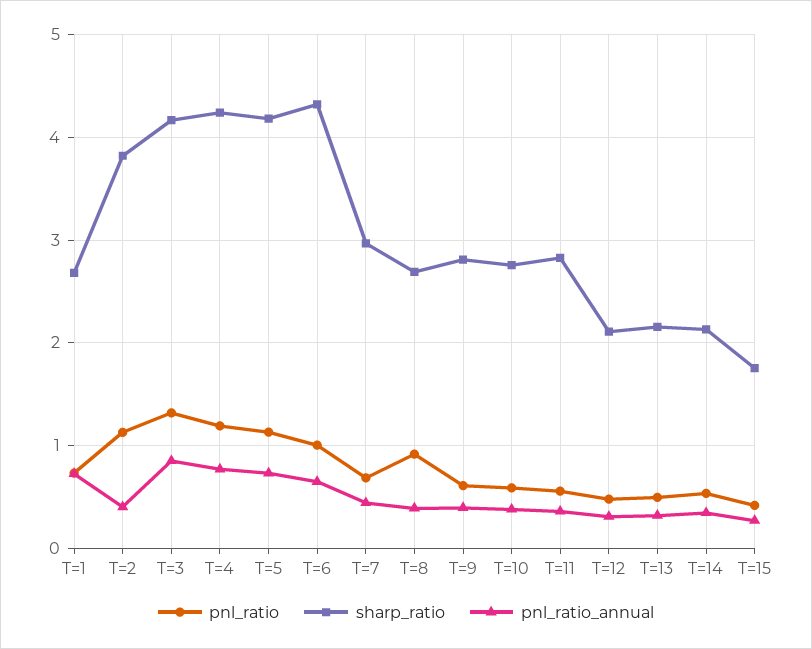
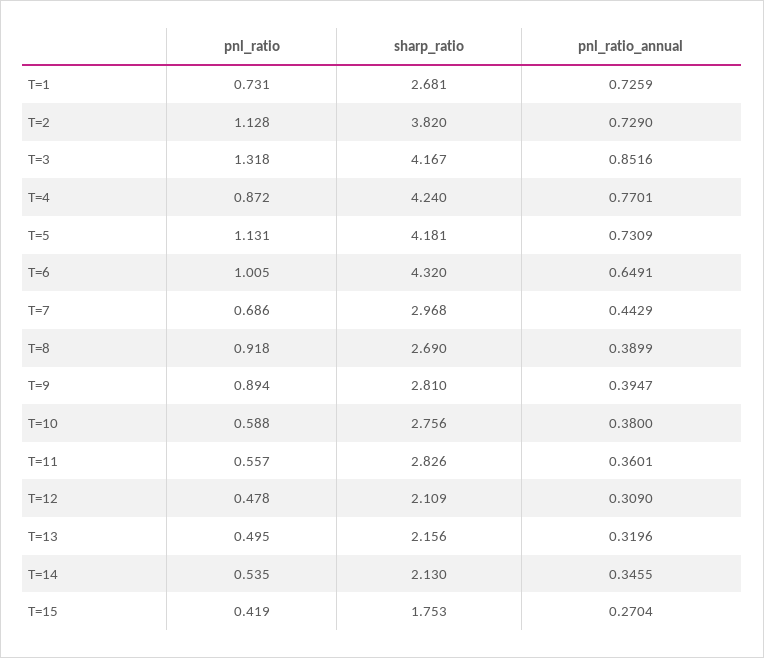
  {
    "pnl_ratio": {
      "T=1": 0.731,
      "T=2": 1.128,
      "T=3": 1.318,
-     "T=4": 1.2,
+     "T=4": 0.872,
      "T=5": 1.131,
      "T=6": 1.005,
      "T=7": 0.686,
      "T=8": 0.918,
-     "T=9": 0.6,
+     "T=9": 0.894,
      "T=10": 0.588,
      "T=11": 0.557,
      "T=12": 0.478,
      "T=13": 0.495,
      "T=14": 0.535,
      "T=15": 0.419
    },
    "sharp_ratio": {
      "T=1": 2.681,
      "T=2": 3.82,
      "T=3": 4.167,
      "T=4": 4.24,
      "T=5": 4.181,
      "T=6": 4.32,
      "T=7": 2.968,
      "T=8": 2.69,
      "T=9": 2.81,
      "T=10": 2.756,
      "T=11": 2.826,
      "T=12": 2.109,
      "T=13": 2.156,
      "T=14": 2.13,
      "T=15": 1.753
    },
    "pnl_ratio_annual": {
      "T=1": 0.7259,
-     "T=2": 0.4,
+     "T=2": 0.729,
      "T=3": 0.8516,
      "T=4": 0.7701,
      "T=5": 0.7309,
      "T=6": 0.6491,
      "T=7": 0.4429,
      "T=8": 0.3899,
      "T=9": 0.3947,
      "T=10": 0.38,
      "T=11": 0.3601,
      "T=12": 0.309,
      "T=13": 0.3196,
      "T=14": 0.3455,
      "T=15": 0.2704
    }
  }

